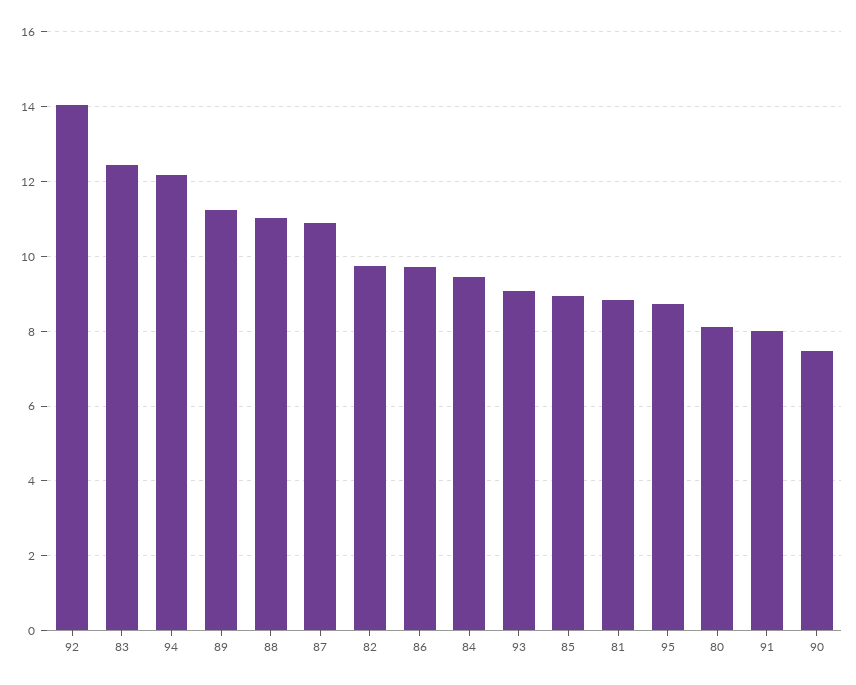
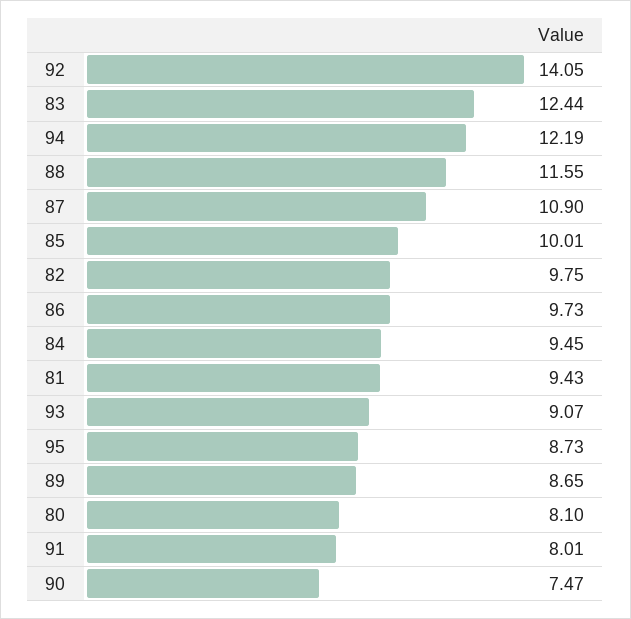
  {
    "92": 14.05,
    "83": 12.44,
    "94": 12.19,
-   "89": 11.2,
+   "89": 8.65,
-   "88": 11,
+   "88": 11.55,
    "87": 10.9,
    "82": 9.75,
    "86": 9.73,
    "84": 9.45,
    "93": 9.07,
-   "85": 9,
+   "85": 10.01,
-   "81": 8.8,
+   "81": 9.43,
    "95": 8.73,
    "80": 8.1,
    "91": 8.01,
    "90": 7.47
  }

